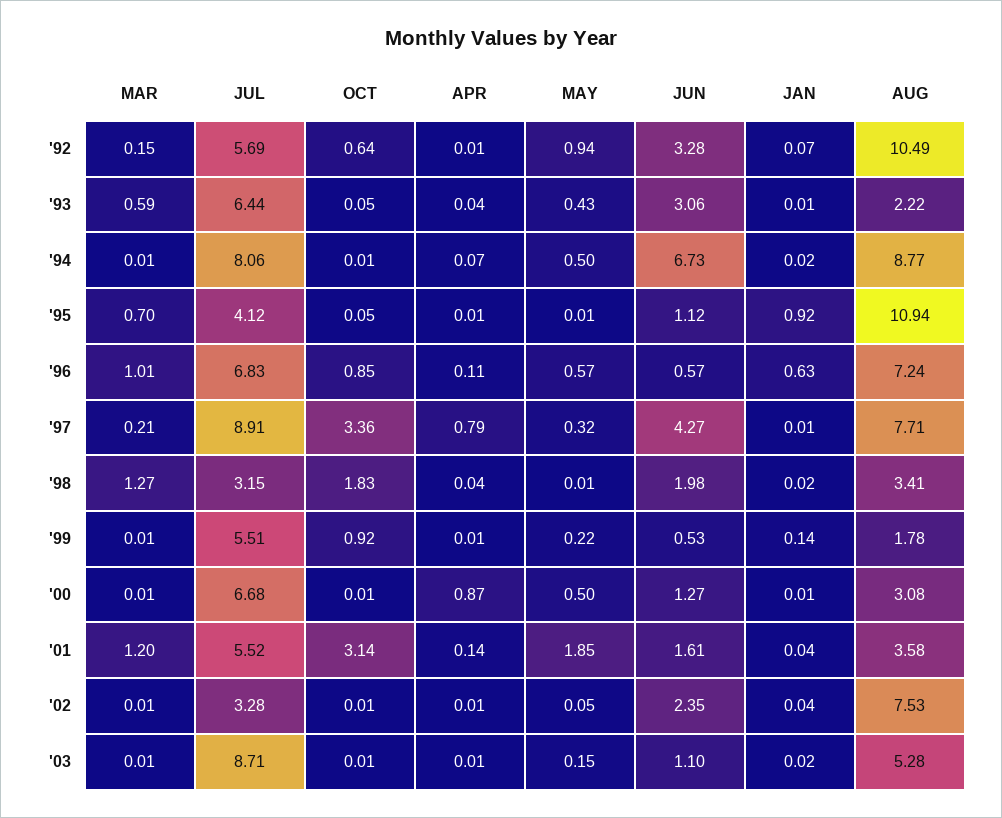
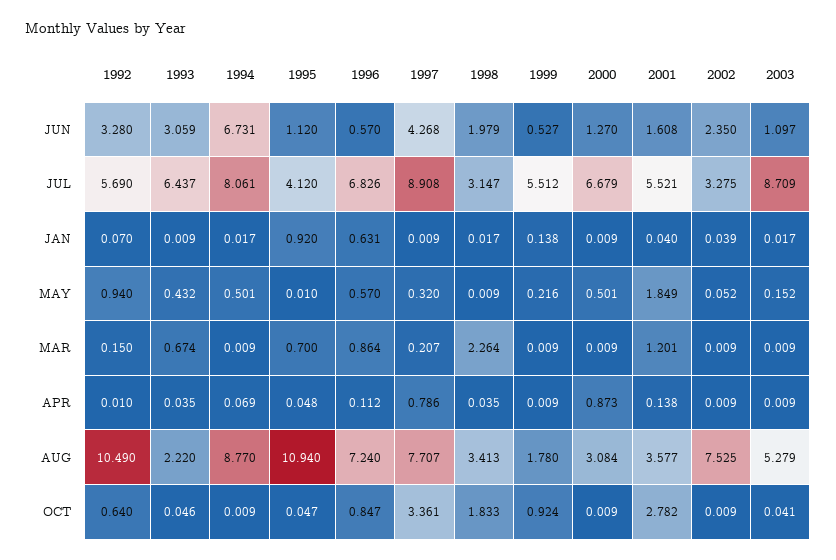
  {
    "MAR": {
      "'92": 0.15,
-     "'93": 0.59,
+     "'93": 0.674,
      "'94": 0.009,
      "'95": 0.7,
-     "'96": 1.01,
+     "'96": 0.864,
      "'97": 0.207,
-     "'98": 1.27,
+     "'98": 2.264,
      "'99": 0.009,
      "'00": 0.009,
      "'01": 1.201,
      "'02": 0.009,
      "'03": 0.009
    },
    "JUL": {
      "'92": 5.69,
      "'93": 6.437,
      "'94": 8.061,
      "'95": 4.12,
      "'96": 6.826,
      "'97": 8.908,
      "'98": 3.147,
      "'99": 5.512,
      "'00": 6.679,
      "'01": 5.521,
      "'02": 3.275,
      "'03": 8.709
    },
    "OCT": {
      "'92": 0.64,
      "'93": 0.046,
      "'94": 0.009,
      "'95": 0.047,
      "'96": 0.847,
      "'97": 3.361,
      "'98": 1.833,
      "'99": 0.924,
      "'00": 0.009,
-     "'01": 3.14,
+     "'01": 2.782,
      "'02": 0.009,
-     "'03": 0.01
+     "'03": 0.041
    },
    "APR": {
      "'92": 0.01,
      "'93": 0.035,
      "'94": 0.069,
-     "'95": 0.01,
+     "'95": 0.048,
      "'96": 0.112,
      "'97": 0.786,
      "'98": 0.035,
      "'99": 0.009,
      "'00": 0.873,
      "'01": 0.138,
      "'02": 0.009,
      "'03": 0.009
    },
    "MAY": {
      "'92": 0.94,
      "'93": 0.432,
      "'94": 0.501,
      "'95": 0.01,
      "'96": 0.57,
      "'97": 0.32,
      "'98": 0.009,
      "'99": 0.216,
      "'00": 0.501,
      "'01": 1.849,
      "'02": 0.052,
      "'03": 0.152
    },
    "JUN": {
      "'92": 3.28,
      "'93": 3.059,
      "'94": 6.731,
      "'95": 1.12,
      "'96": 0.57,
      "'97": 4.268,
      "'98": 1.979,
      "'99": 0.527,
      "'00": 1.27,
      "'01": 1.608,
      "'02": 2.35,
      "'03": 1.097
    },
    "JAN": {
      "'92": 0.07,
      "'93": 0.009,
      "'94": 0.017,
      "'95": 0.92,
      "'96": 0.631,
      "'97": 0.009,
      "'98": 0.017,
      "'99": 0.138,
      "'00": 0.009,
      "'01": 0.04,
      "'02": 0.039,
      "'03": 0.017
    },
    "AUG": {
      "'92": 10.49,
      "'93": 2.22,
      "'94": 8.77,
      "'95": 10.94,
      "'96": 7.24,
      "'97": 7.707,
      "'98": 3.413,
      "'99": 1.78,
      "'00": 3.084,
      "'01": 3.577,
      "'02": 7.525,
      "'03": 5.279
    }
  }

